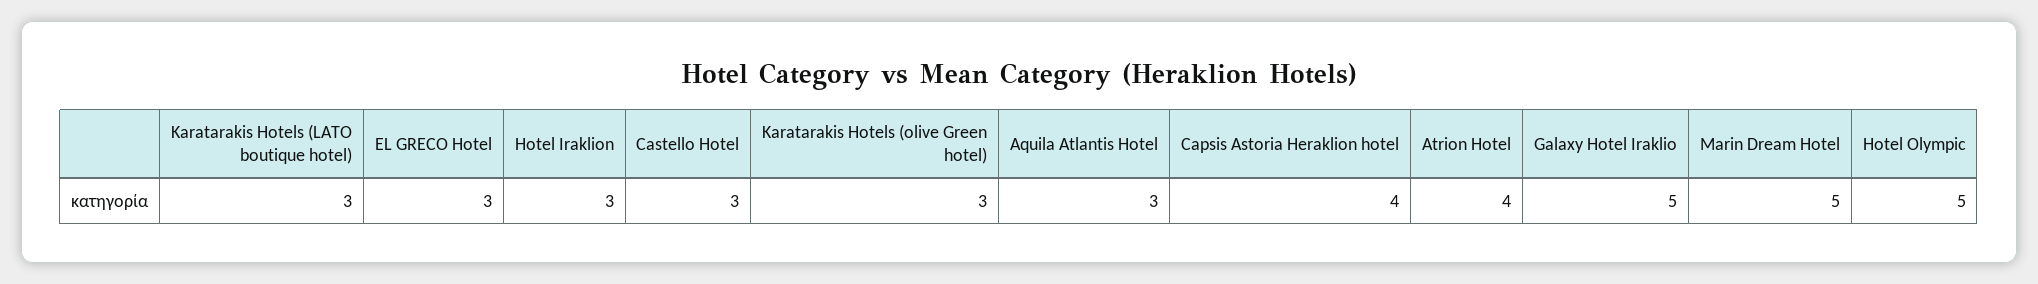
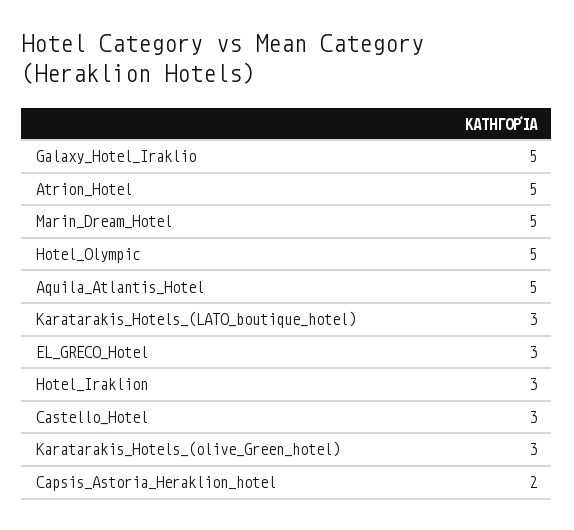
  {
    "Karatarakis Hotels (LATO boutique hotel)": 3,
    "EL GRECO Hotel": 3,
    "Hotel Iraklion": 3,
    "Castello Hotel": 3,
    "Karatarakis Hotels (olive Green hotel)": 3,
-   "Aquila Atlantis Hotel": 3,
+   "Aquila Atlantis Hotel": 5,
-   "Capsis Astoria Heraklion hotel": 4,
+   "Capsis Astoria Heraklion hotel": 2,
-   "Atrion Hotel": 4,
+   "Atrion Hotel": 5,
    "Galaxy Hotel Iraklio": 5,
    "Marin Dream Hotel": 5,
    "Hotel Olympic": 5
  }

